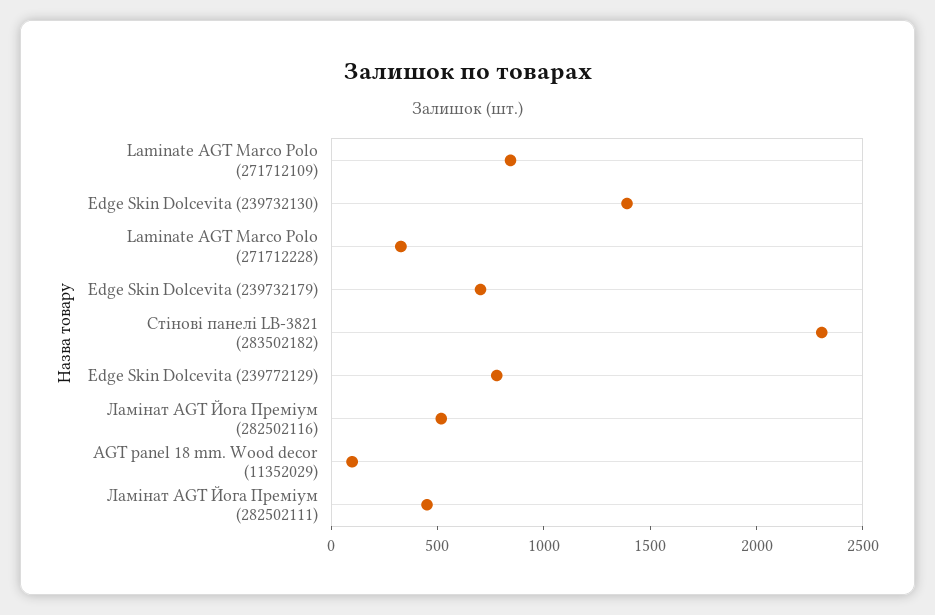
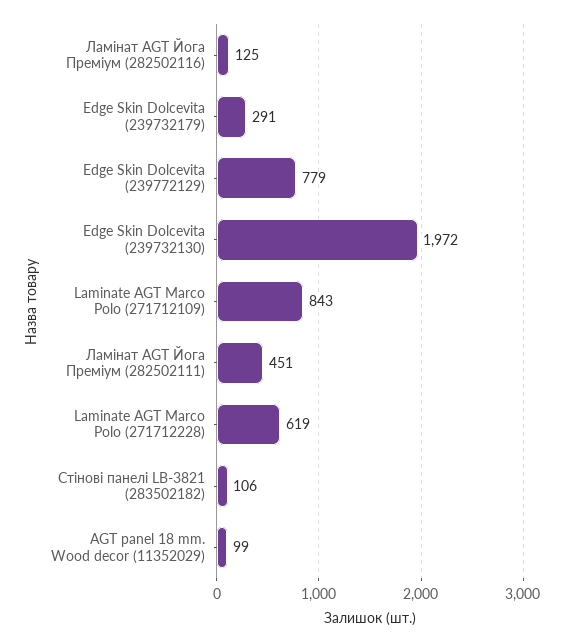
  {
    "Laminate AGT Marco Polo (271712109)": 843,
-   "Edge Skin Dolcevita (239732130)": 1400,
+   "Edge Skin Dolcevita (239732130)": 1972,
-   "Laminate AGT Marco Polo (271712228)": 300,
+   "Laminate AGT Marco Polo (271712228)": 619,
-   "Edge Skin Dolcevita (239732179)": 700,
+   "Edge Skin Dolcevita (239732179)": 291,
-   "Стінові панелі LB-3821 (283502182)": 2300,
+   "Стінові панелі LB-3821 (283502182)": 106,
    "Edge Skin Dolcevita (239772129)": 779,
-   "Ламінат AGT Йога Преміум (282502116)": 500,
+   "Ламінат AGT Йога Преміум (282502116)": 125,
    "AGT panel 18 mm. Wood decor (11352029)": 99,
    "Ламінат AGT Йога Преміум (282502111)": 451
  }

